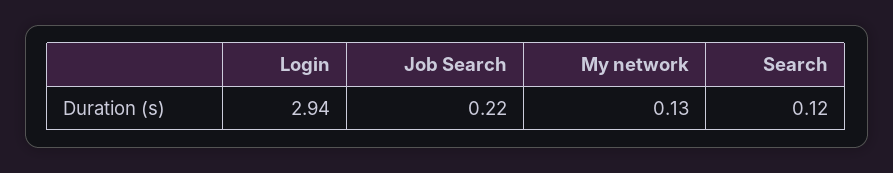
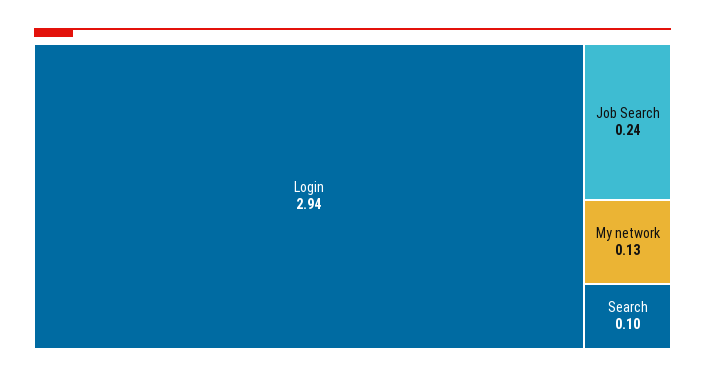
  {
    "Login": 2.94,
-   "Job Search": 0.22,
+   "Job Search": 0.24,
    "My network": 0.13,
-   "Search": 0.12
+   "Search": 0.1
  }

